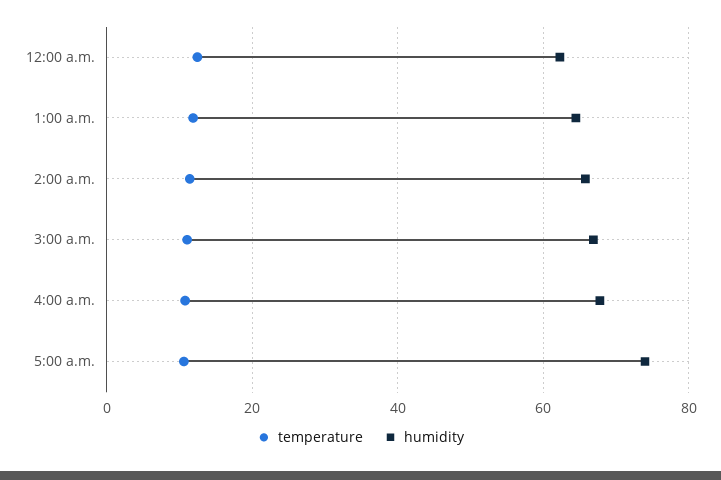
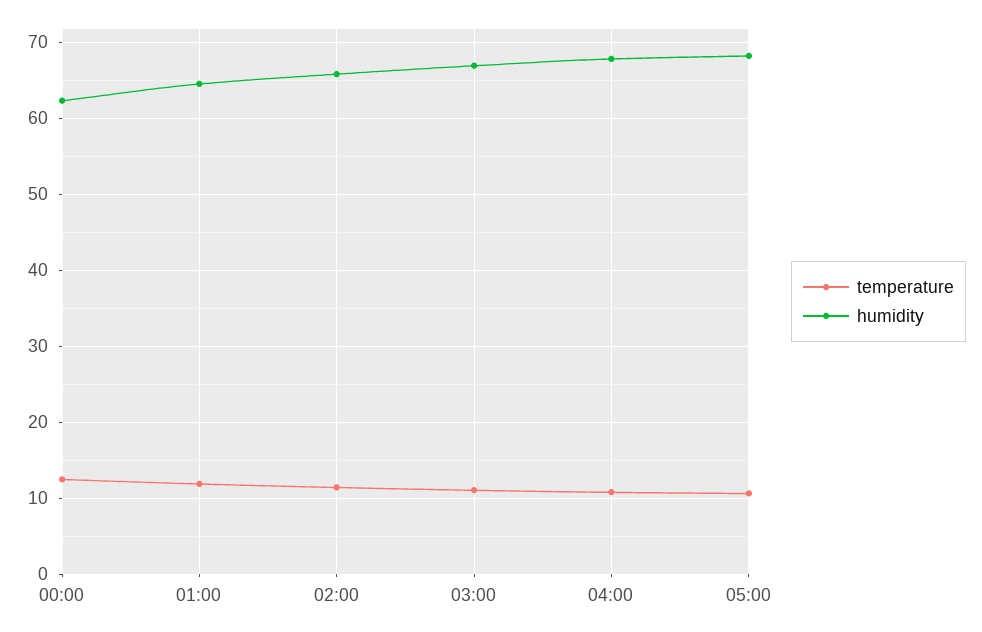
  {
    "temperature": {
      "12:00 a.m.": 12,
      "1:00 a.m.": 12,
      "2:00 a.m.": 11,
      "3:00 a.m.": 11,
      "4:00 a.m.": 11,
      "5:00 a.m.": 11
    },
    "humidity": {
      "12:00 a.m.": 62,
      "1:00 a.m.": 65,
      "2:00 a.m.": 66,
      "3:00 a.m.": 67,
      "4:00 a.m.": 68,
-     "5:00 a.m.": 74
+     "5:00 a.m.": 68
    }
  }

